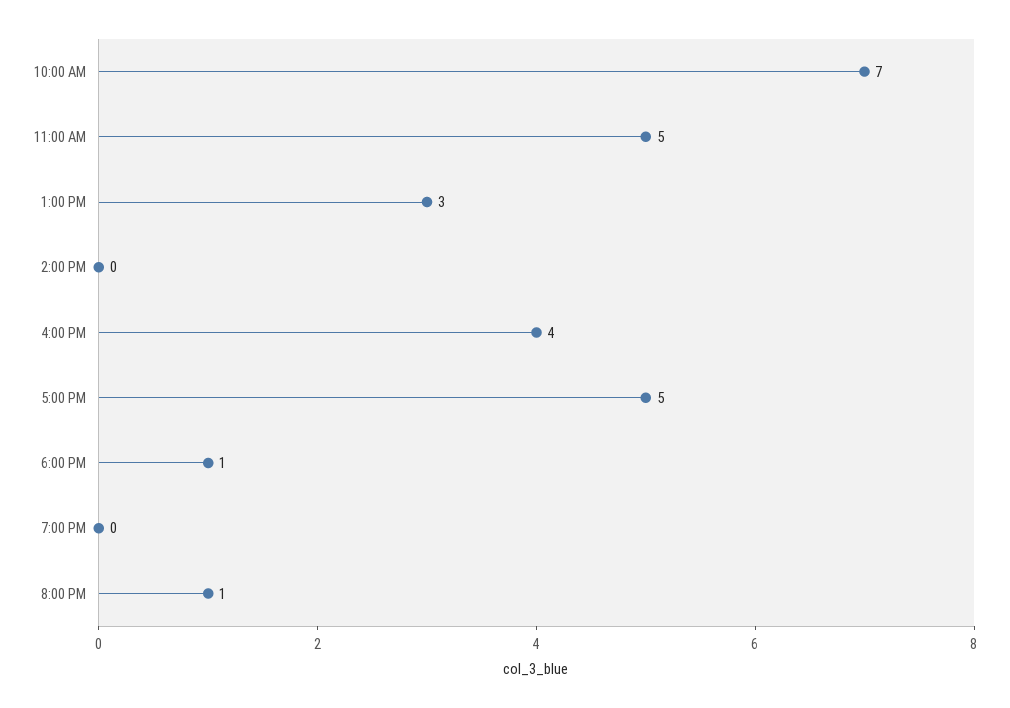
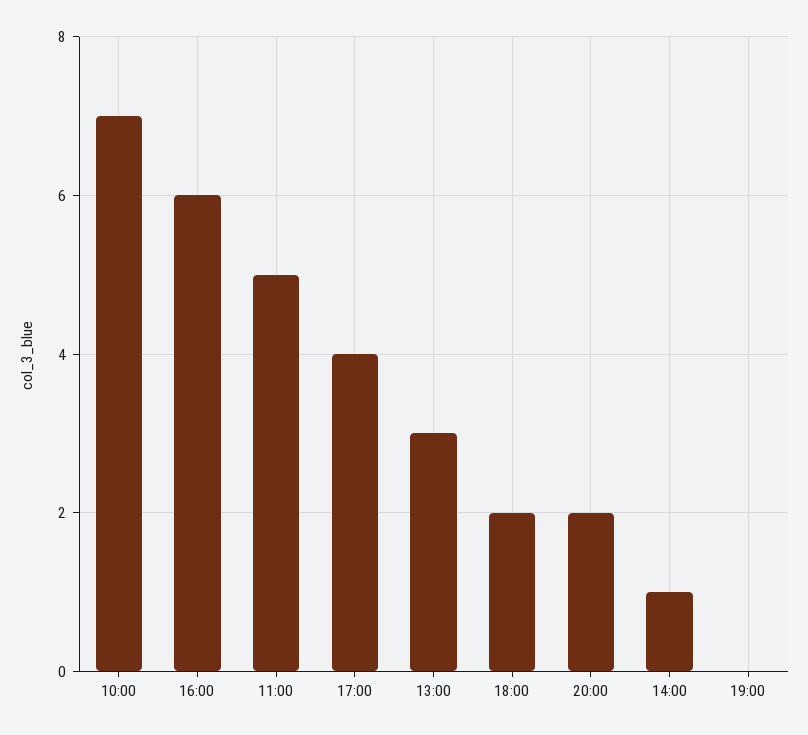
  {
    "10:00 AM": 7,
    "11:00 AM": 5,
    "1:00 PM": 3,
-   "2:00 PM": 0,
+   "2:00 PM": 1,
-   "4:00 PM": 4,
+   "4:00 PM": 6,
-   "5:00 PM": 5,
+   "5:00 PM": 4,
-   "6:00 PM": 1,
+   "6:00 PM": 2,
    "7:00 PM": 0,
-   "8:00 PM": 1
+   "8:00 PM": 2
  }

